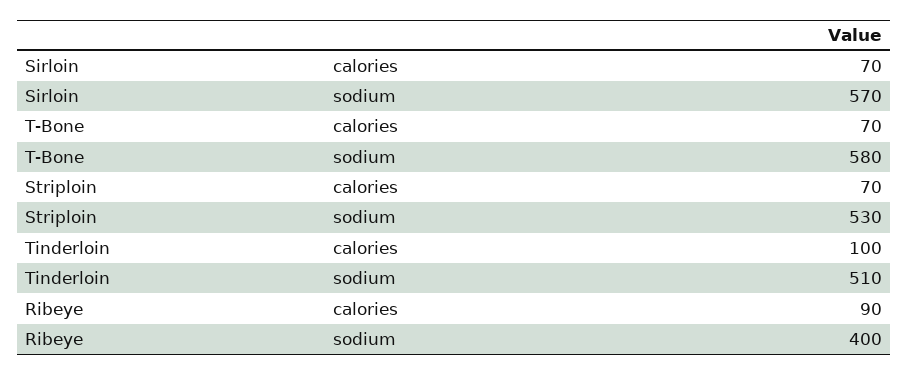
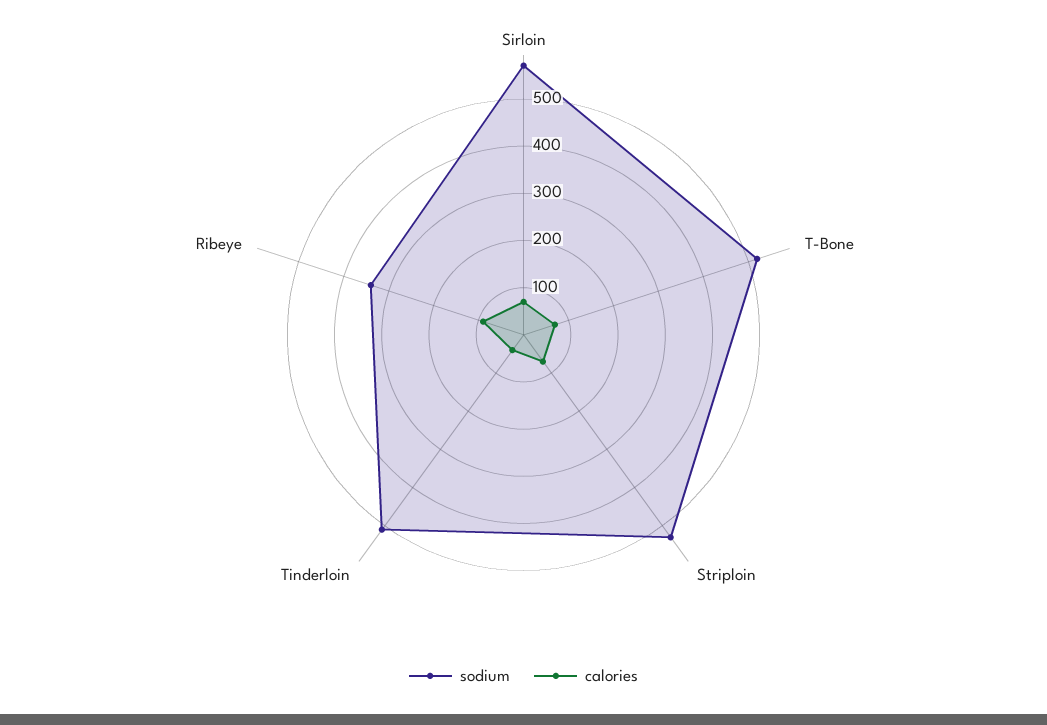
  {
    "calories": {
      "Sirloin": 70,
      "T-Bone": 70,
      "Striploin": 70,
-     "Tinderloin": 100,
+     "Tinderloin": 40,
      "Ribeye": 90
    },
    "sodium": {
      "Sirloin": 570,
-     "T-Bone": 580,
+     "T-Bone": 520,
      "Striploin": 530,
      "Tinderloin": 510,
-     "Ribeye": 400
+     "Ribeye": 340
    }
  }

